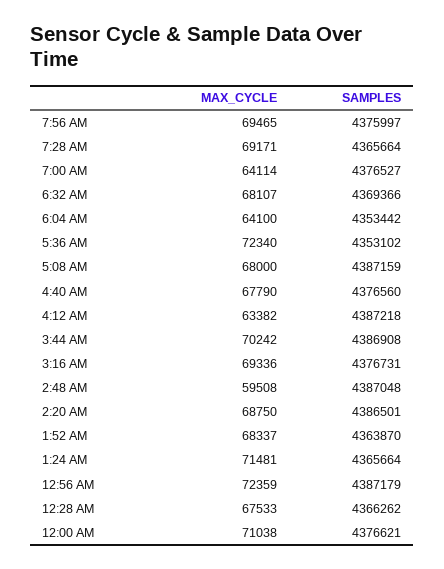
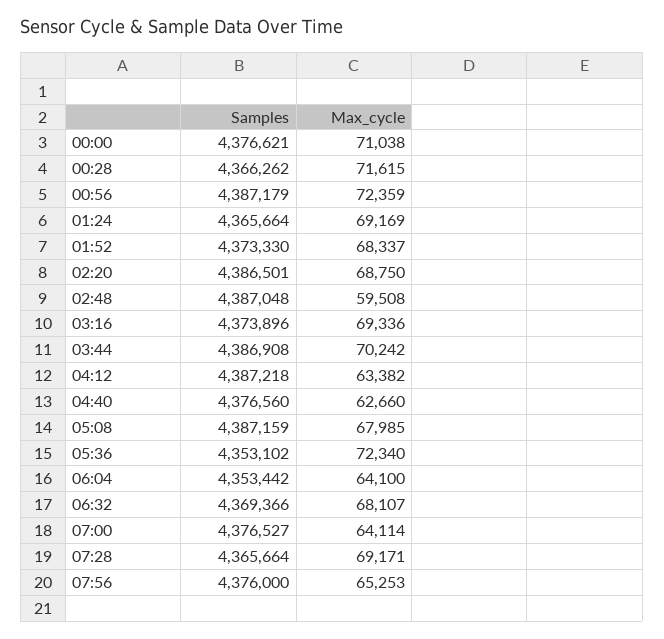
  {
    "MAX_CYCLE": {
-     "7:56 AM": 69465,
+     "7:56 AM": 65253,
      "7:28 AM": 69171,
      "7:00 AM": 64114,
      "6:32 AM": 68107,
      "6:04 AM": 64100,
      "5:36 AM": 72340,
-     "5:08 AM": 68000,
+     "5:08 AM": 67985,
-     "4:40 AM": 67790,
+     "4:40 AM": 62660,
      "4:12 AM": 63382,
      "3:44 AM": 70242,
      "3:16 AM": 69336,
      "2:48 AM": 59508,
      "2:20 AM": 68750,
      "1:52 AM": 68337,
-     "1:24 AM": 71481,
+     "1:24 AM": 69169,
      "12:56 AM": 72359,
-     "12:28 AM": 67533,
+     "12:28 AM": 71615,
      "12:00 AM": 71038
    },
    "SAMPLES": {
-     "7:56 AM": 4375997,
+     "7:56 AM": 4376000,
      "7:28 AM": 4365664,
      "7:00 AM": 4376527,
      "6:32 AM": 4369366,
      "6:04 AM": 4353442,
      "5:36 AM": 4353102,
      "5:08 AM": 4387159,
      "4:40 AM": 4376560,
      "4:12 AM": 4387218,
      "3:44 AM": 4386908,
-     "3:16 AM": 4376731,
+     "3:16 AM": 4373896,
      "2:48 AM": 4387048,
      "2:20 AM": 4386501,
-     "1:52 AM": 4363870,
+     "1:52 AM": 4373330,
      "1:24 AM": 4365664,
      "12:56 AM": 4387179,
      "12:28 AM": 4366262,
      "12:00 AM": 4376621
    }
  }

